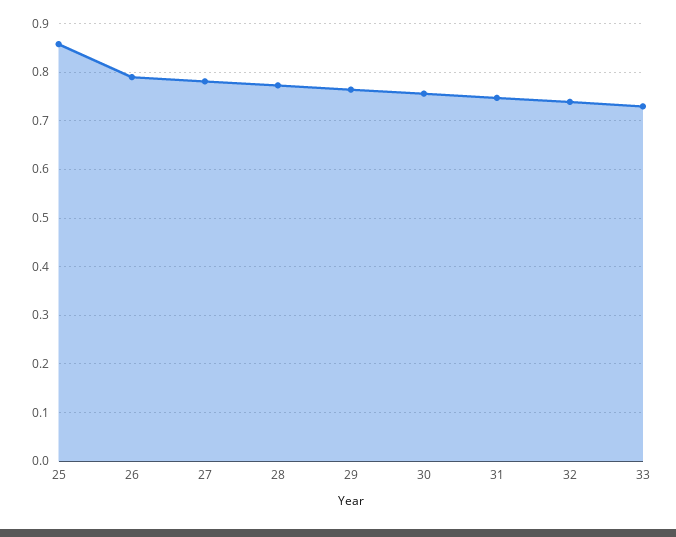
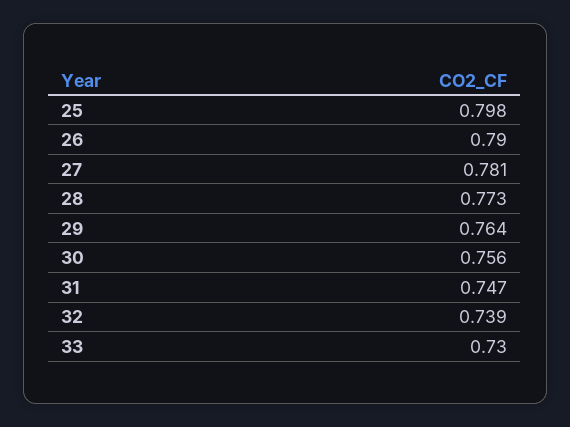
  {
-   "25": 0.86,
+   "25": 0.798,
    "26": 0.79,
    "27": 0.781,
    "28": 0.773,
    "29": 0.764,
    "30": 0.756,
    "31": 0.747,
    "32": 0.739,
    "33": 0.73
  }

